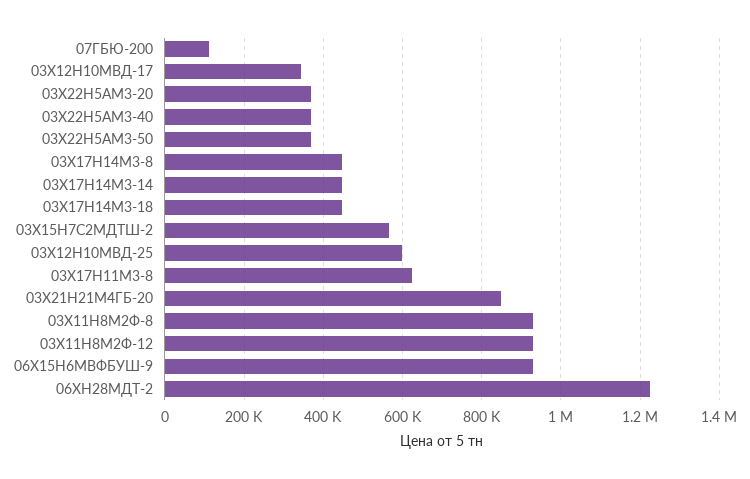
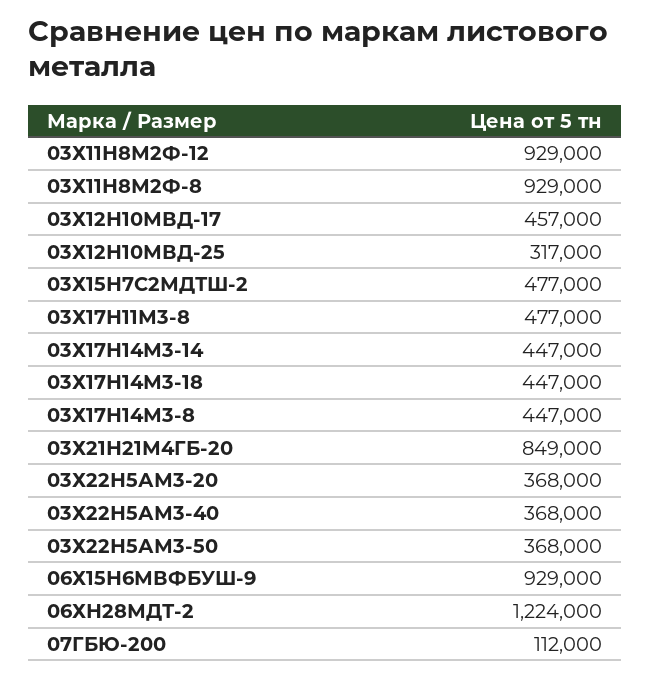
  {
    "07ГБЮ-200": 112000,
-   "03Х12Н10МВД-17": 340000,
+   "03Х12Н10МВД-17": 457000,
    "03Х22Н5АМ3-20": 368000,
    "03Х22Н5АМ3-40": 368000,
    "03Х22Н5АМ3-50": 368000,
    "03Х17Н14М3-8": 447000,
    "03Х17Н14М3-14": 447000,
    "03Х17Н14М3-18": 447000,
-   "03Х15Н7С2МДТШ-2": 560000,
+   "03Х15Н7С2МДТШ-2": 477000,
-   "03Х12Н10МВД-25": 600000,
+   "03Х12Н10МВД-25": 317000,
-   "03Х17Н11М3-8": 620000,
+   "03Х17Н11М3-8": 477000,
    "03Х21Н21М4ГБ-20": 849000,
    "03Х11Н8М2Ф-8": 929000,
    "03Х11Н8М2Ф-12": 929000,
    "06Х15Н6МВФБУШ-9": 929000,
    "06ХН28МДТ-2": 1224000
  }

